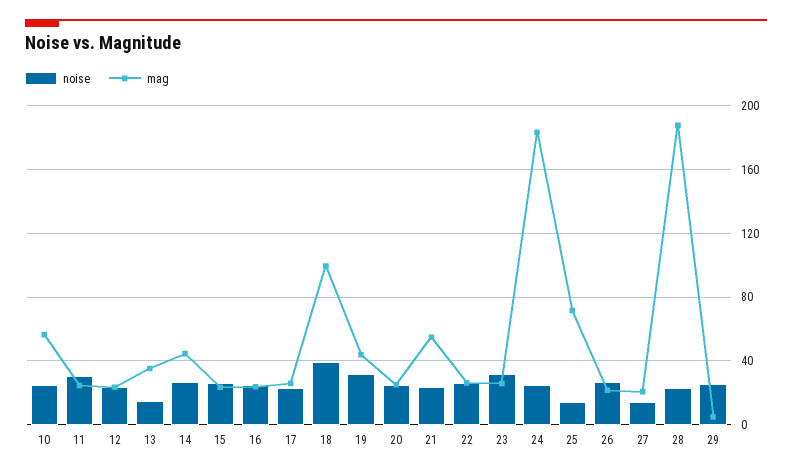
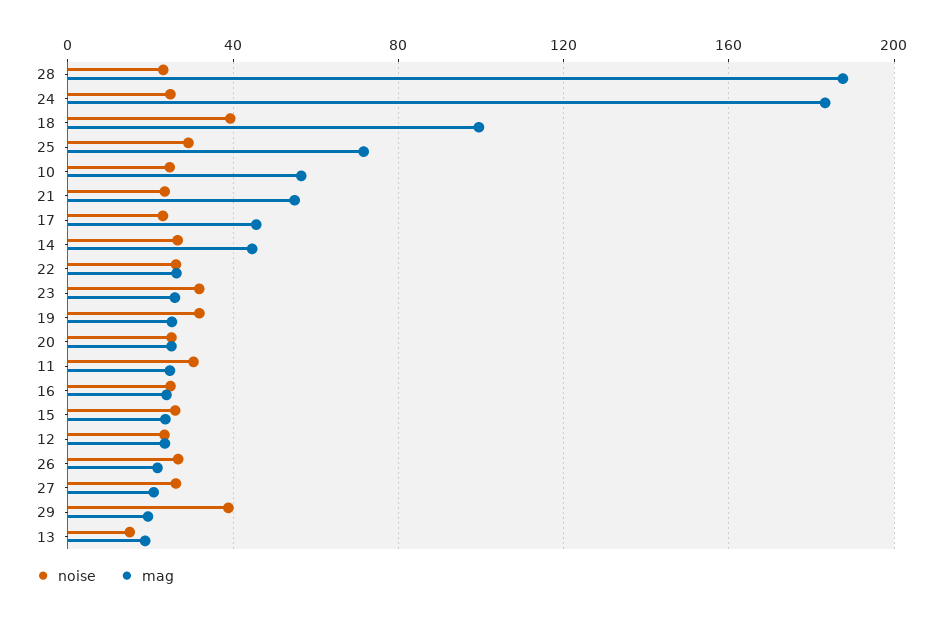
  {
    "noise": {
      "10": 25,
      "11": 30,
      "12": 25,
      "13": 15,
      "14": 25,
      "15": 25,
      "16": 25,
      "17": 25,
      "18": 40,
      "19": 30,
      "20": 25,
      "21": 25,
      "22": 25,
      "23": 30,
      "24": 25,
-     "25": 15,
+     "25": 30,
      "26": 25,
-     "27": 15,
+     "27": 25,
      "28": 25,
-     "29": 25
+     "29": 40
    },
    "mag": {
      "10": 55,
      "11": 25,
      "12": 25,
-     "13": 35,
+     "13": 20,
      "14": 45,
      "15": 25,
      "16": 25,
-     "17": 25,
+     "17": 45,
      "18": 100,
-     "19": 45,
+     "19": 25,
      "20": 25,
      "21": 55,
      "22": 25,
      "23": 25,
      "24": 185,
      "25": 70,
      "26": 20,
      "27": 20,
      "28": 190,
-     "29": 5
+     "29": 20
    }
  }

